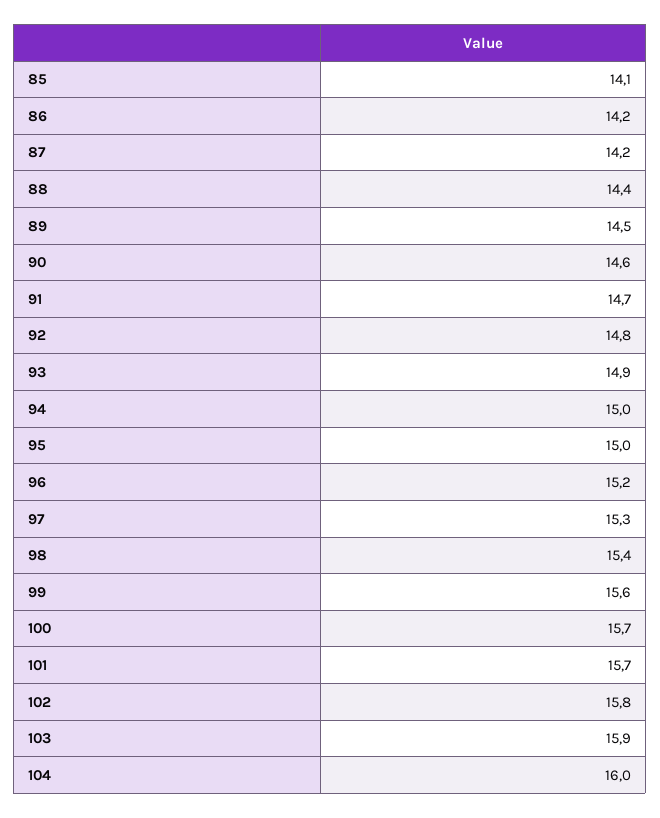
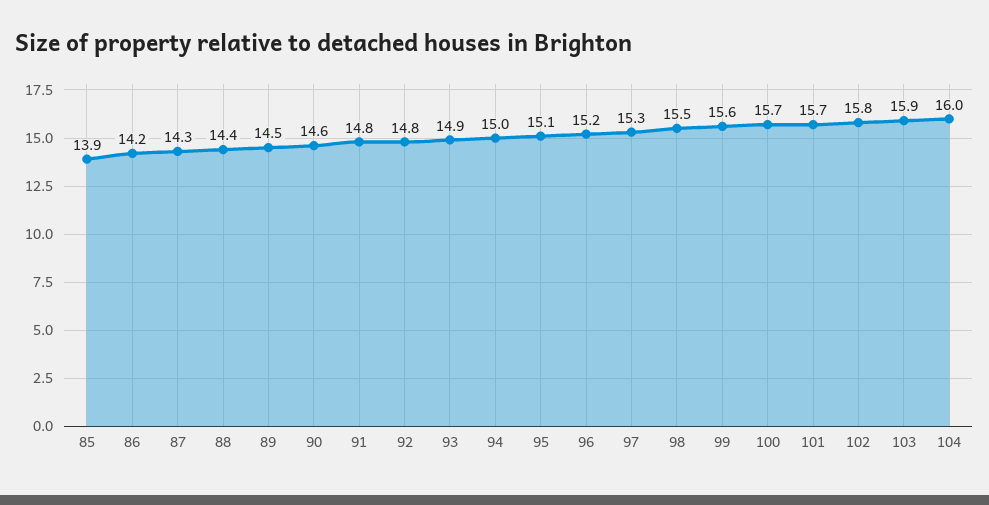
  {
-   "85": 14.1,
+   "85": 13.9,
    "86": 14.2,
-   "87": 14.2,
+   "87": 14.3,
    "88": 14.4,
    "89": 14.5,
    "90": 14.6,
-   "91": 14.7,
+   "91": 14.8,
    "92": 14.8,
    "93": 14.9,
    "94": 15,
-   "95": 15,
+   "95": 15.1,
    "96": 15.2,
    "97": 15.3,
-   "98": 15.4,
+   "98": 15.5,
    "99": 15.6,
    "100": 15.7,
    "101": 15.7,
    "102": 15.8,
    "103": 15.9,
    "104": 16
  }

